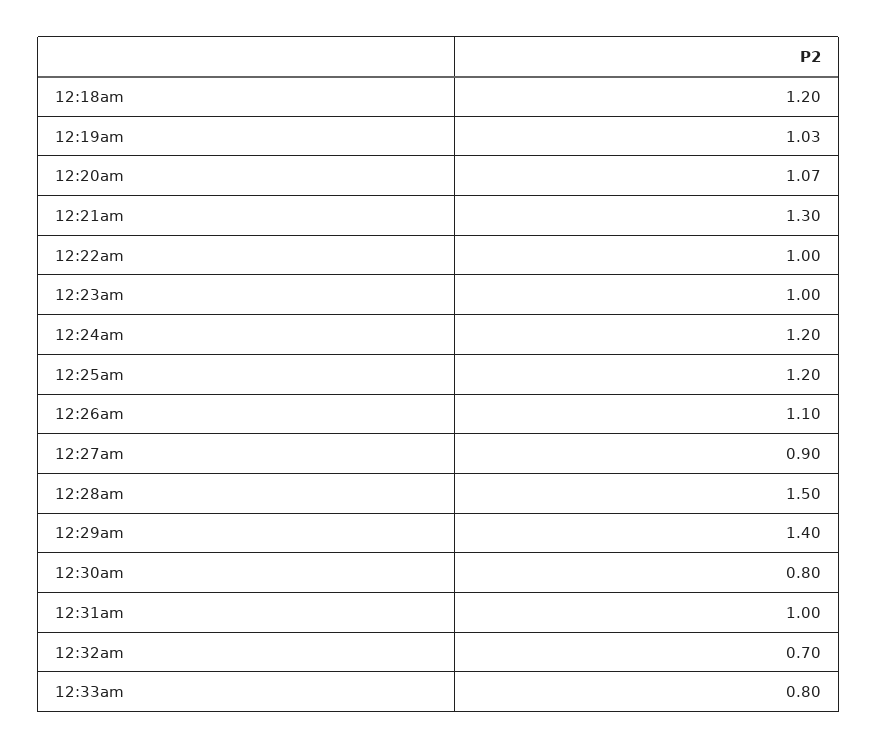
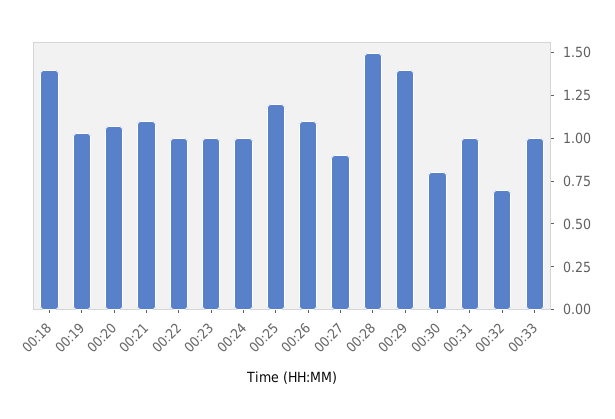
  {
-   "12:18am": 1.2,
+   "12:18am": 1.4,
    "12:19am": 1.03,
    "12:20am": 1.07,
-   "12:21am": 1.3,
+   "12:21am": 1.1,
    "12:22am": 1,
    "12:23am": 1,
-   "12:24am": 1.2,
+   "12:24am": 1,
    "12:25am": 1.2,
    "12:26am": 1.1,
    "12:27am": 0.9,
    "12:28am": 1.5,
    "12:29am": 1.4,
    "12:30am": 0.8,
    "12:31am": 1,
    "12:32am": 0.7,
-   "12:33am": 0.8
+   "12:33am": 1
  }

